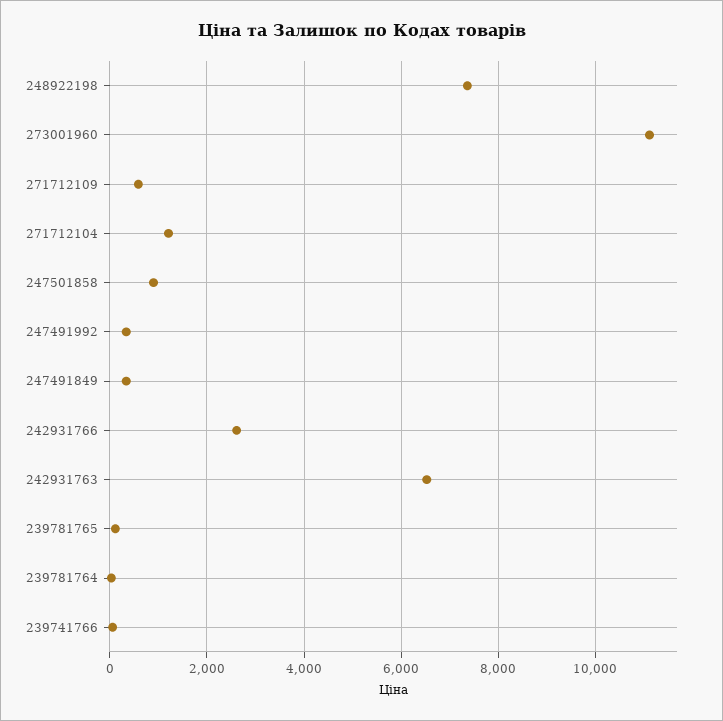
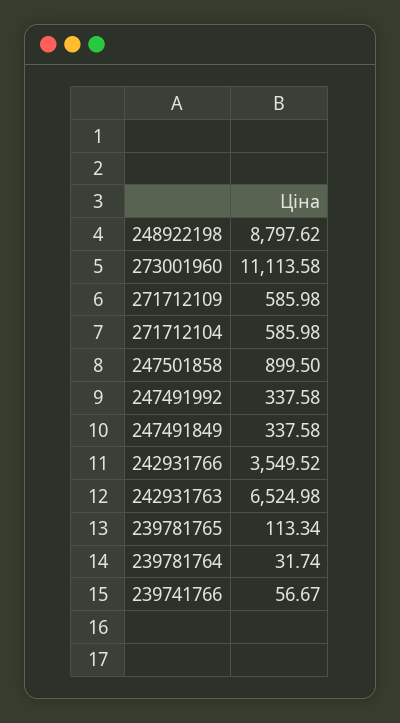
  {
-   "248922198": 7400,
+   "248922198": 8797.62,
    "273001960": 11113.58,
    "271712109": 585.98,
-   "271712104": 1200,
+   "271712104": 585.98,
    "247501858": 899.5,
    "247491992": 337.58,
    "247491849": 337.58,
-   "242931766": 2600,
+   "242931766": 3549.52,
    "242931763": 6524.98,
    "239781765": 113.34,
    "239781764": 31.74,
    "239741766": 56.67
  }

